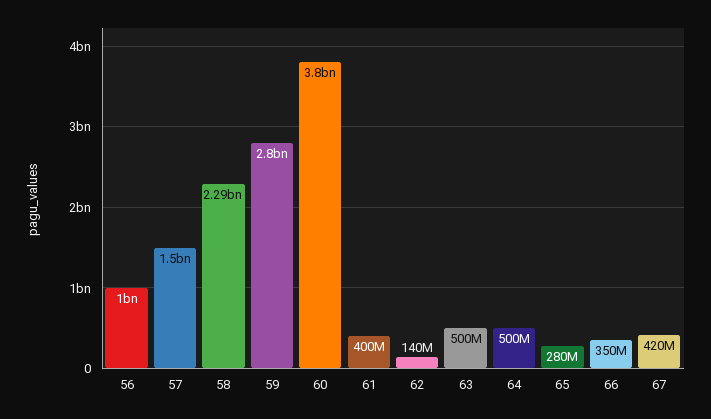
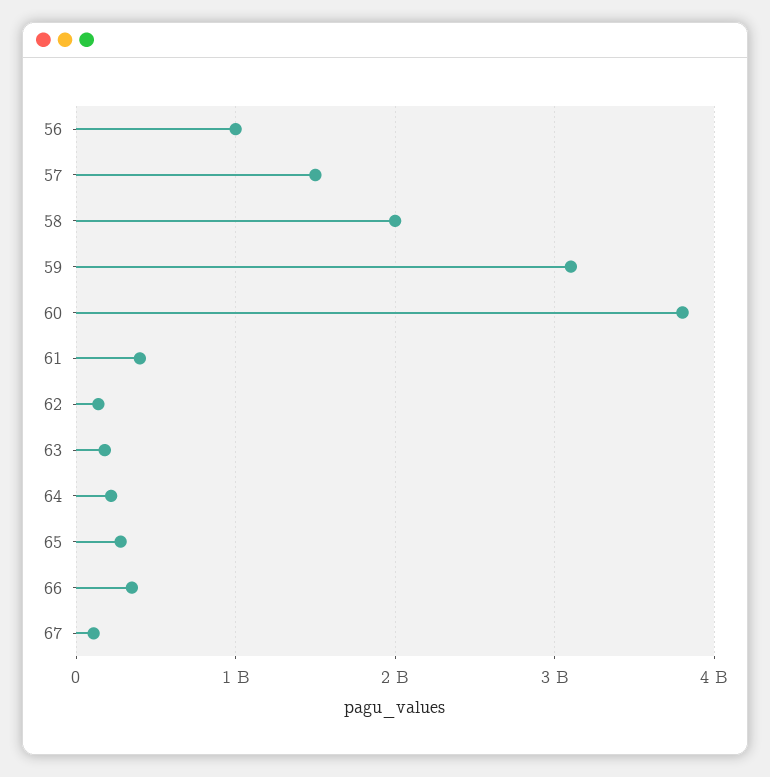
  {
    "56": 1000000000,
    "57": 1500000000,
-   "58": 2290000000,
+   "58": 2000000000,
-   "59": 2800000000,
+   "59": 3100000000,
    "60": 3800000000,
    "61": 400000000,
    "62": 140000000,
-   "63": 500000000,
+   "63": 200000000,
-   "64": 500000000,
+   "64": 200000000,
    "65": 280000000,
    "66": 350000000,
-   "67": 420000000
+   "67": 100000000
  }

